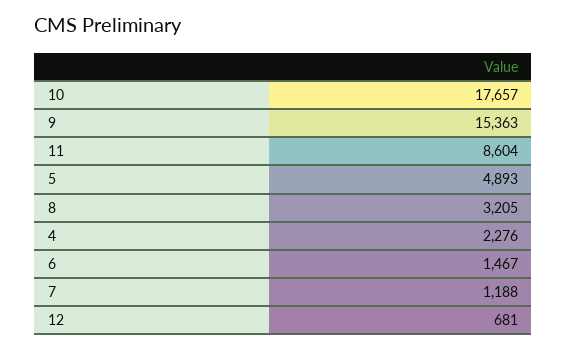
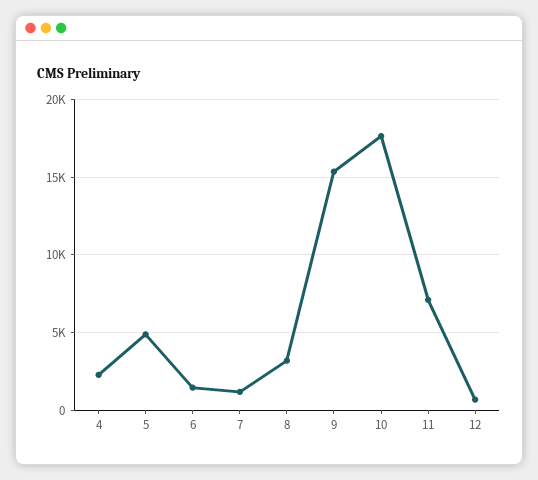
  {
    "10": 17657,
    "9": 15363,
-   "11": 8604,
+   "11": 7000,
    "5": 4893,
    "8": 3205,
    "4": 2276,
    "6": 1467,
    "7": 1188,
    "12": 681
  }

